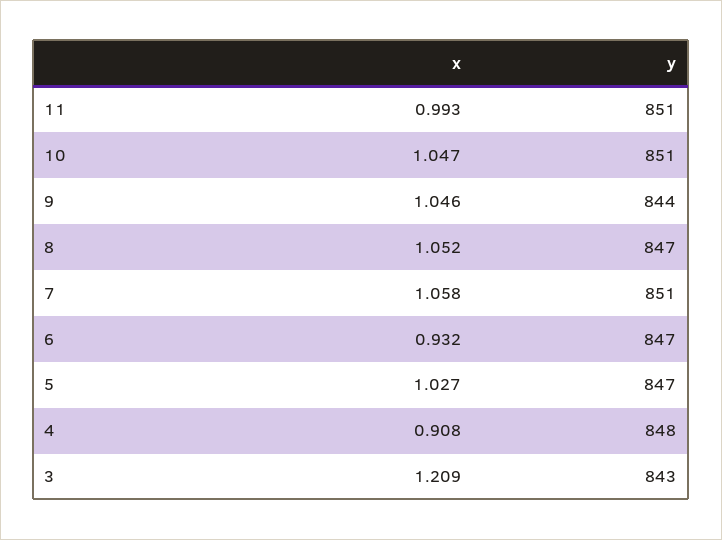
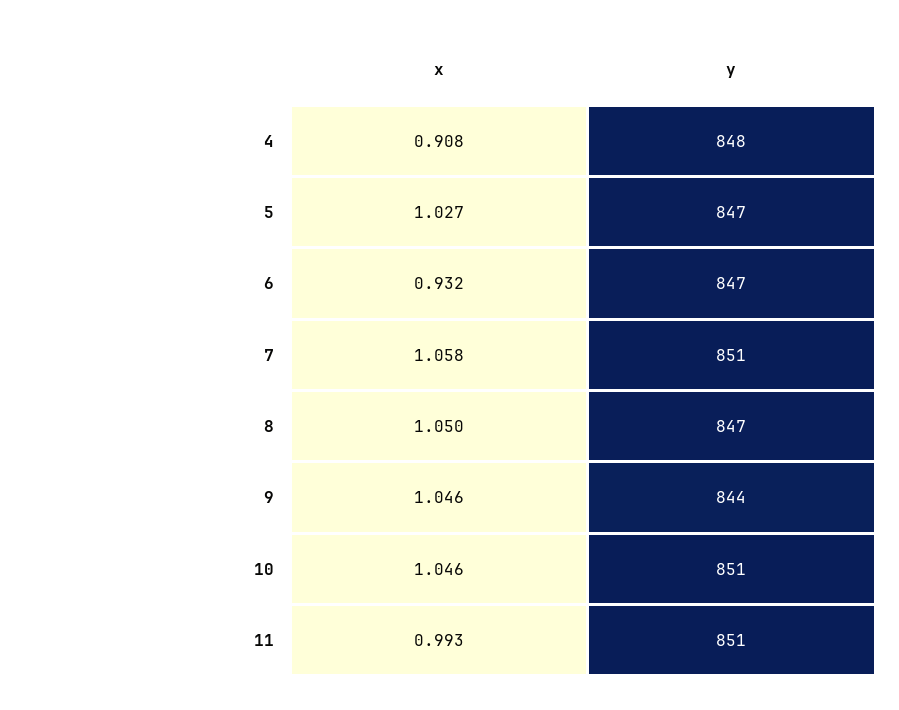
  {
    "x": {
      "11": 0.993,
-     "10": 1.047,
+     "10": 1.046,
      "9": 1.046,
-     "8": 1.052,
+     "8": 1.05,
      "7": 1.058,
      "6": 0.932,
      "5": 1.027,
-     "4": 0.908,
+     "4": 0.908
-     "3": 1.209
    },
    "y": {
      "11": 851,
      "10": 851,
      "9": 844,
      "8": 847,
      "7": 851,
      "6": 847,
      "5": 847,
-     "4": 848,
+     "4": 848
-     "3": 843
    }
  }

